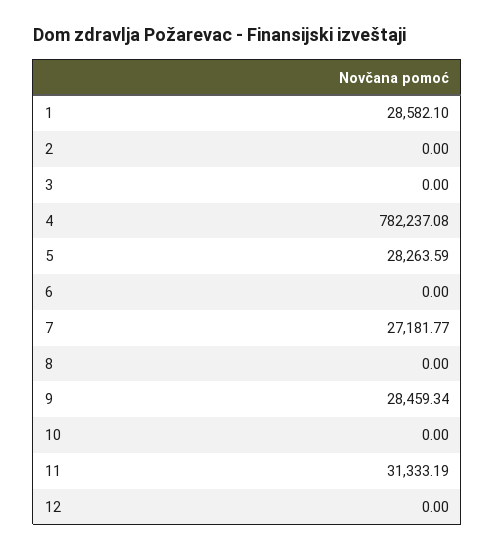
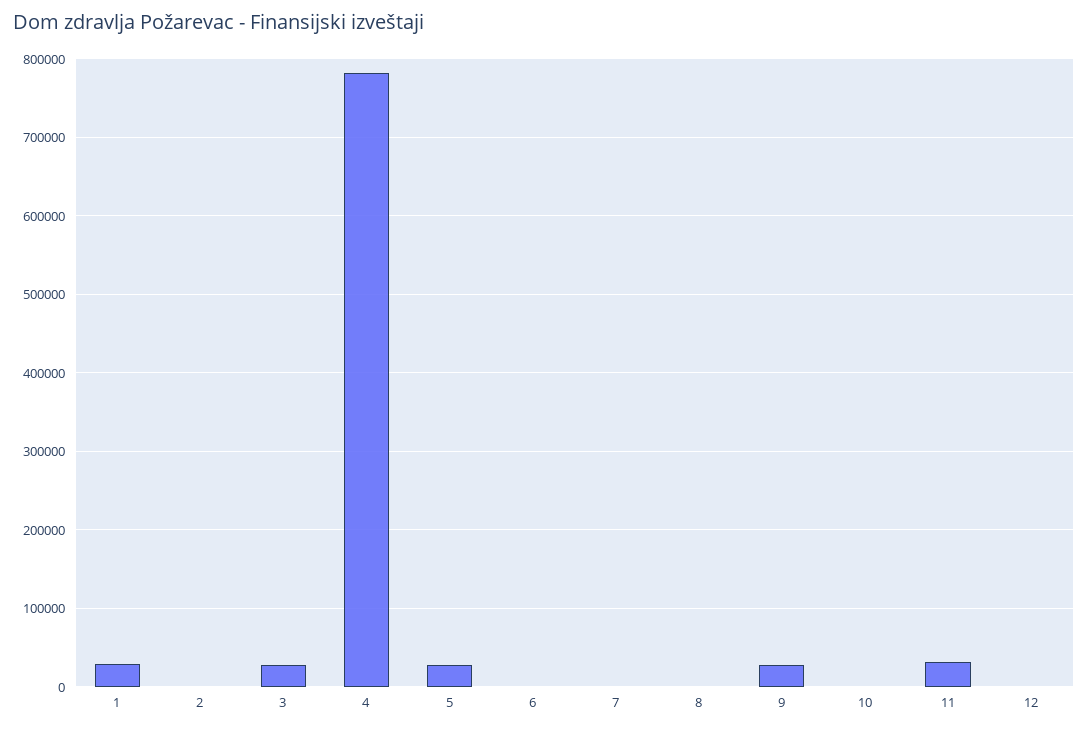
  {
    "1": 28582.1,
    "2": 0,
-   "3": 0,
+   "3": 30000,
    "4": 782237.08,
    "5": 28263.59,
    "6": 0,
-   "7": 27181.77,
+   "7": 0,
    "8": 0,
    "9": 28459.34,
    "10": 0,
    "11": 31333.19,
    "12": 0
  }

